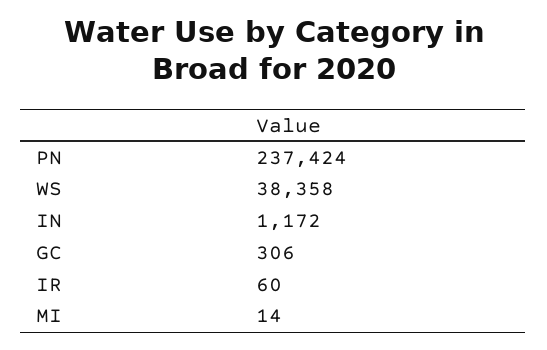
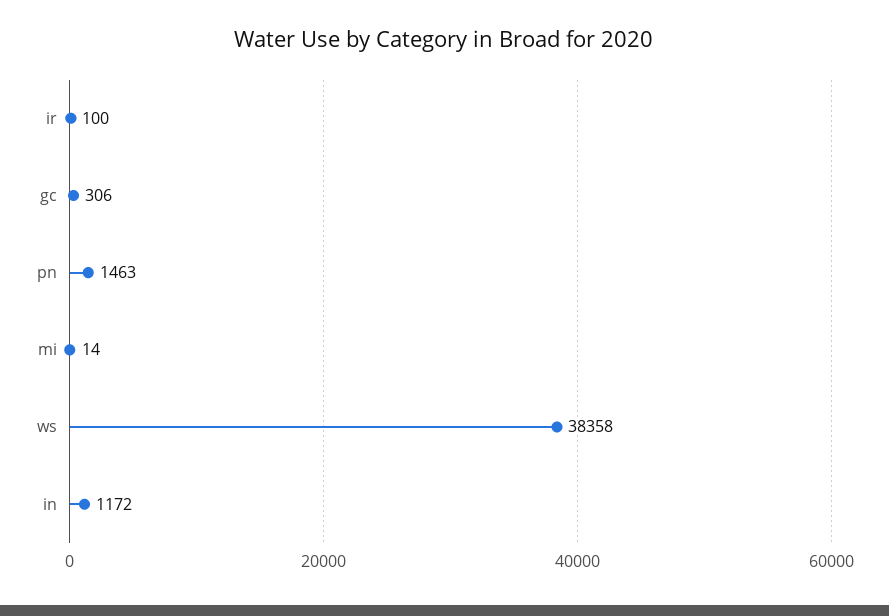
  {
-   "PN": 237424,
+   "PN": 1463,
    "WS": 38358,
    "IN": 1172,
    "GC": 306,
-   "IR": 60,
+   "IR": 100,
    "MI": 14
  }

